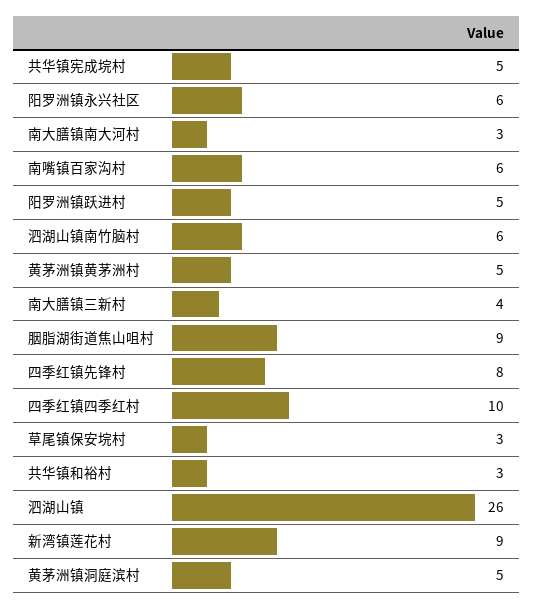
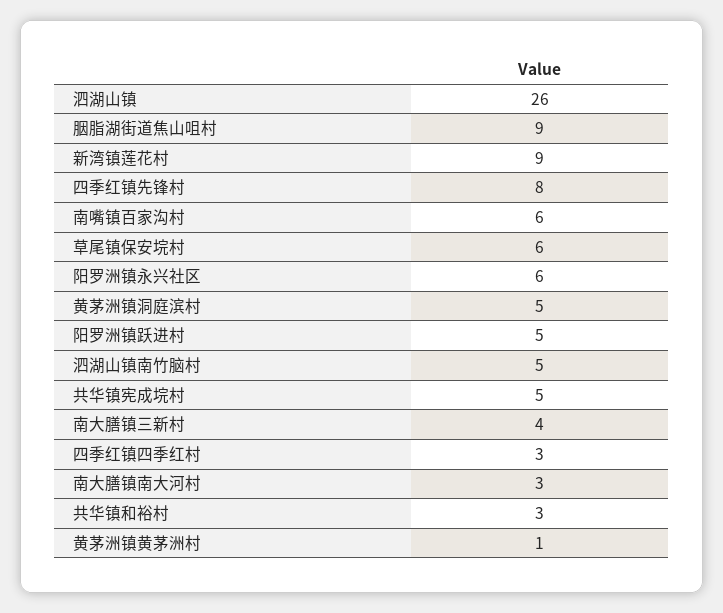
  {
    "共华镇宪成垸村": 5,
    "阳罗洲镇永兴社区": 6,
    "南大膳镇南大河村": 3,
    "南嘴镇百家沟村": 6,
    "阳罗洲镇跃进村": 5,
-   "泗湖山镇南竹脑村": 6,
+   "泗湖山镇南竹脑村": 5,
-   "黄茅洲镇黄茅洲村": 5,
+   "黄茅洲镇黄茅洲村": 1,
    "南大膳镇三新村": 4,
    "胭脂湖街道焦山咀村": 9,
    "四季红镇先锋村": 8,
-   "四季红镇四季红村": 10,
+   "四季红镇四季红村": 3,
-   "草尾镇保安垸村": 3,
+   "草尾镇保安垸村": 6,
    "共华镇和裕村": 3,
    "泗湖山镇": 26,
    "新湾镇莲花村": 9,
    "黄茅洲镇洞庭滨村": 5
  }

